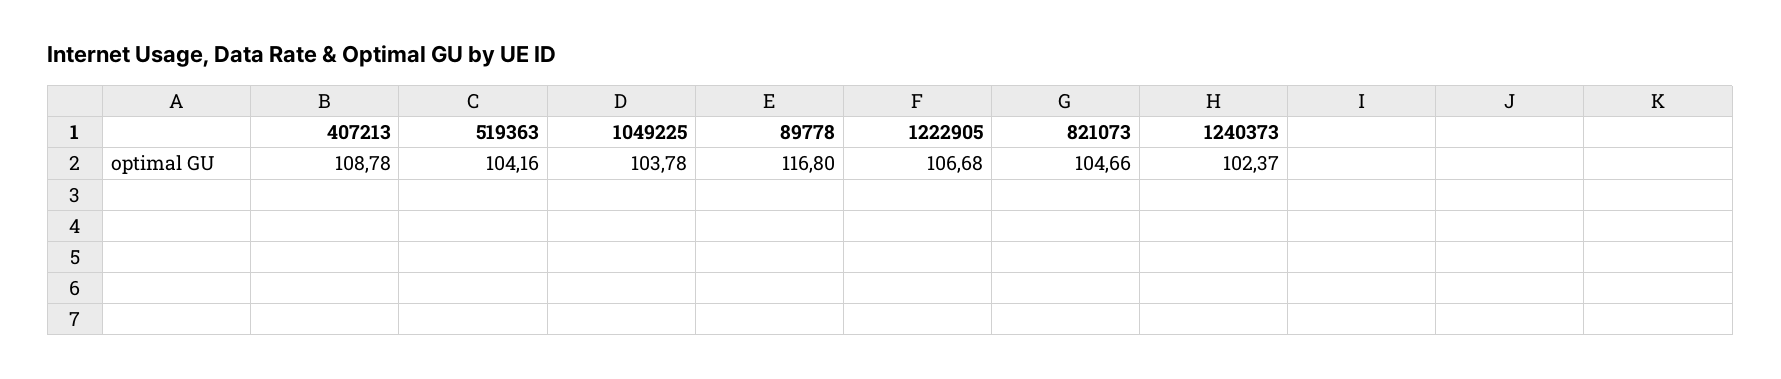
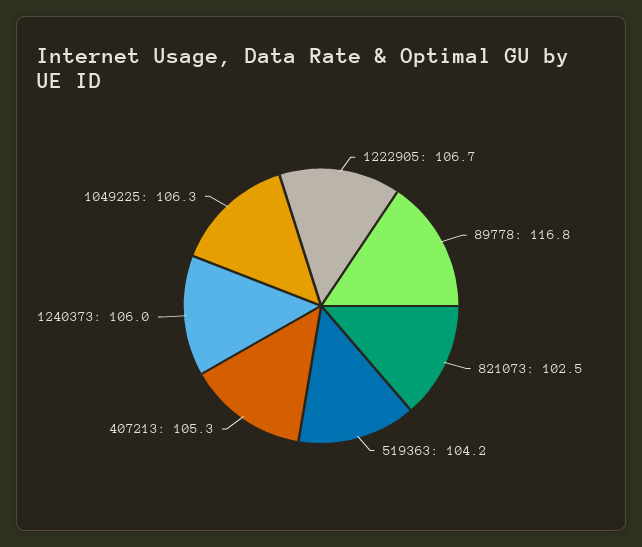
  {
-   "407213": 108.78,
+   "407213": 105.3,
    "519363": 104.16,
-   "1049225": 103.78,
+   "1049225": 106.3,
    "89778": 116.8,
    "1222905": 106.68,
-   "821073": 104.66,
+   "821073": 102.5,
-   "1240373": 102.37
+   "1240373": 106
  }

